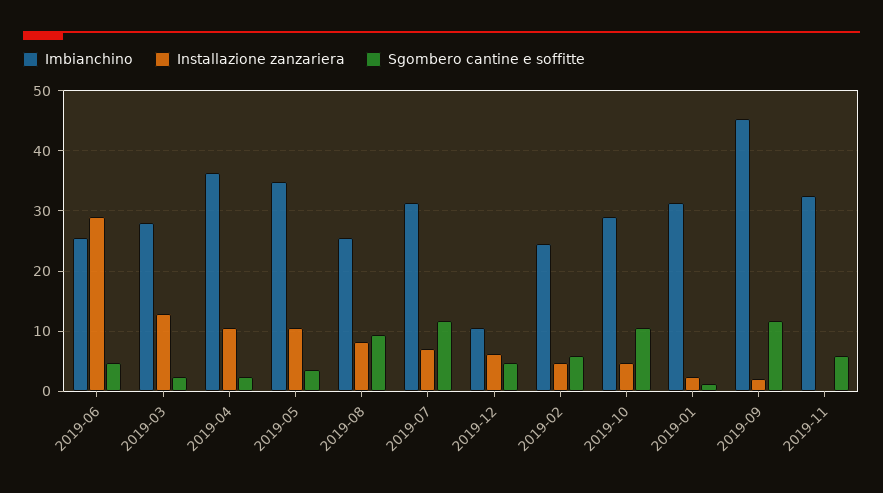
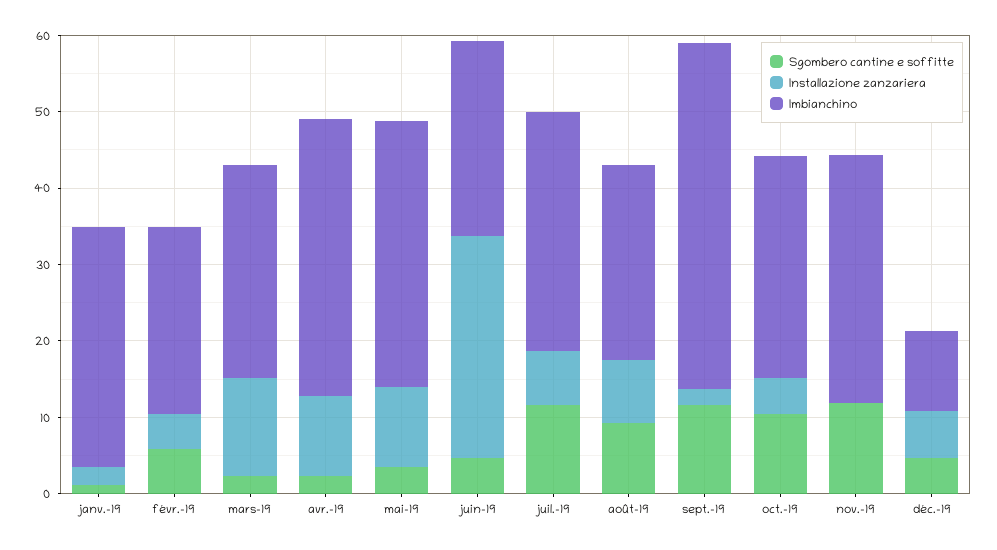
  {
    "Imbianchino": {
      "2019-06": 26,
      "2019-03": 28,
      "2019-04": 36,
      "2019-05": 35,
      "2019-08": 26,
      "2019-07": 31,
      "2019-12": 10,
      "2019-02": 24,
      "2019-10": 29,
      "2019-01": 31,
      "2019-09": 45,
      "2019-11": 33
    },
    "Installazione zanzariera": {
      "2019-06": 29,
      "2019-03": 13,
      "2019-04": 10,
      "2019-05": 10,
      "2019-08": 8,
      "2019-07": 7,
      "2019-12": 6,
      "2019-02": 5,
      "2019-10": 5,
      "2019-01": 2,
      "2019-09": 2,
      "2019-11": 0
    },
    "Sgombero cantine e soffitte": {
      "2019-06": 5,
      "2019-03": 2,
      "2019-04": 2,
      "2019-05": 3,
      "2019-08": 9,
      "2019-07": 12,
      "2019-12": 5,
      "2019-02": 6,
      "2019-10": 10,
      "2019-01": 1,
      "2019-09": 12,
-     "2019-11": 6
+     "2019-11": 12
    }
  }

